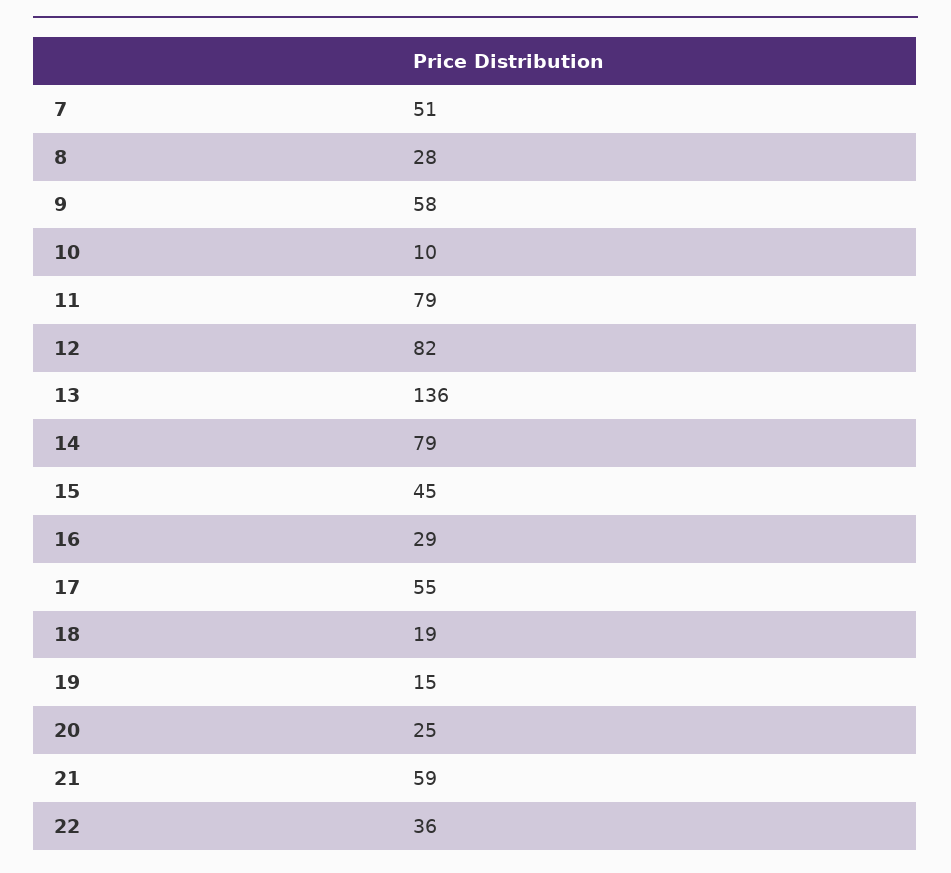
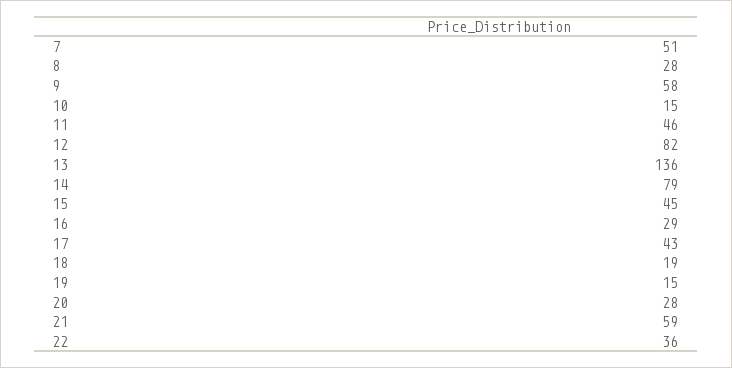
  {
    "7": 51,
    "8": 28,
    "9": 58,
-   "10": 10,
+   "10": 15,
-   "11": 79,
+   "11": 46,
    "12": 82,
    "13": 136,
    "14": 79,
    "15": 45,
    "16": 29,
-   "17": 55,
+   "17": 43,
    "18": 19,
    "19": 15,
-   "20": 25,
+   "20": 28,
    "21": 59,
    "22": 36
  }

